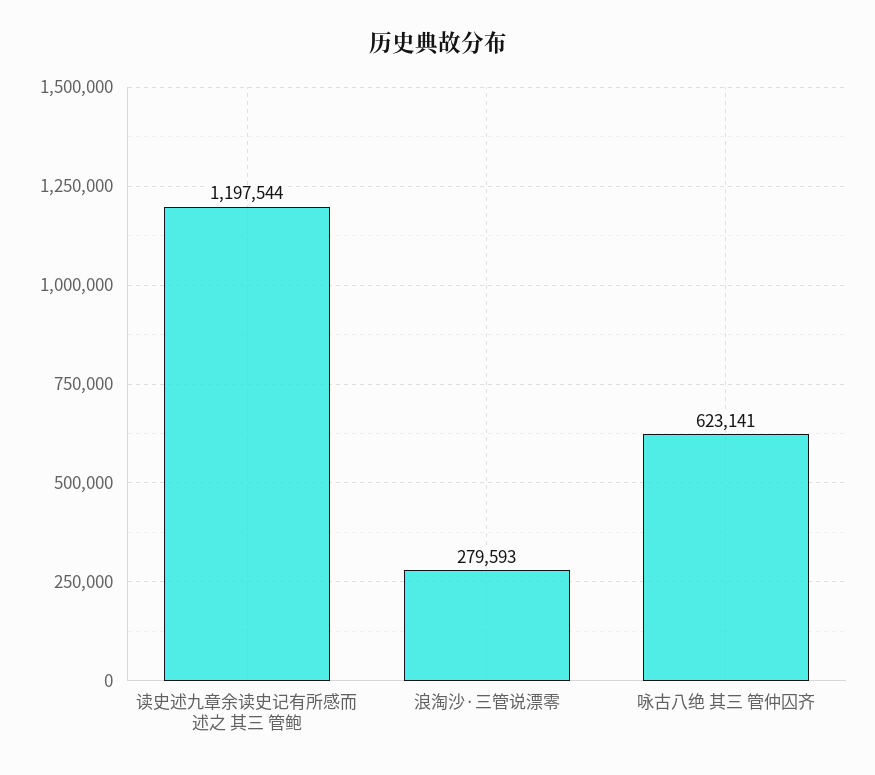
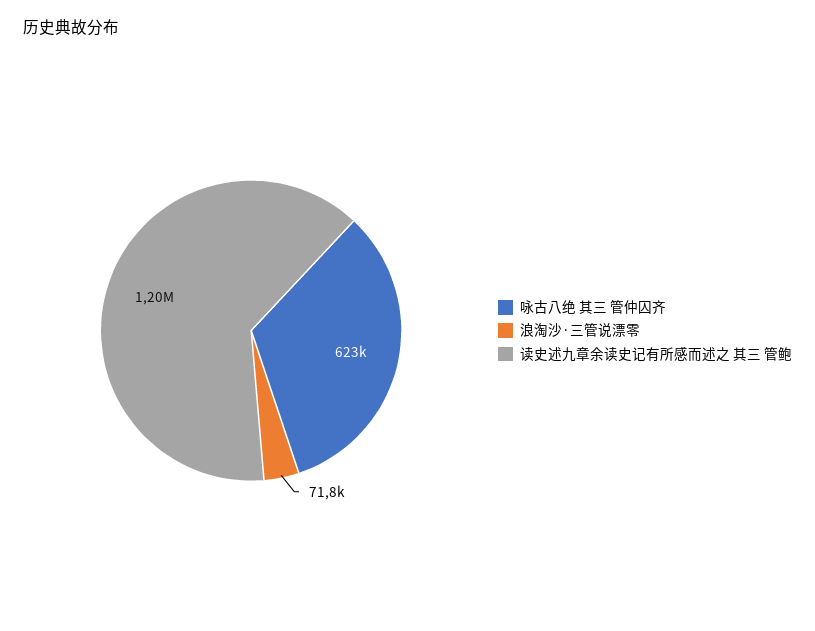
  {
    "读史述九章余读史记有所感而述之 其三 管鲍": 1197544,
-   "浪淘沙·三管说漂零": 279593,
+   "浪淘沙·三管说漂零": 71800,
    "咏古八绝 其三 管仲囚齐": 623141
  }

